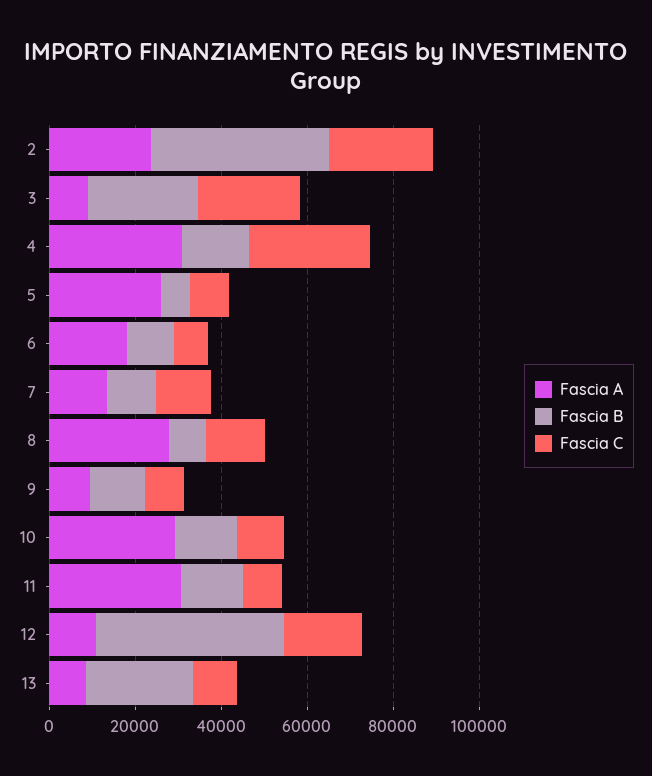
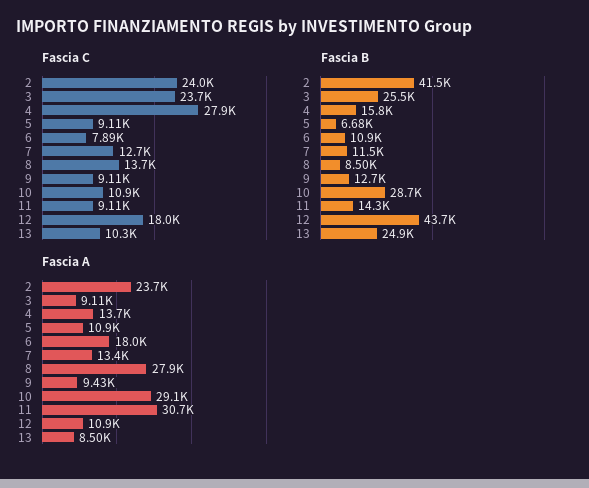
  {
    "Fascia A": {
      "2": 23700,
      "3": 9110,
-     "4": 30000,
+     "4": 13700,
-     "5": 25000,
+     "5": 10900,
      "6": 18000,
      "7": 13400,
      "8": 27900,
      "9": 9430,
      "10": 29100,
      "11": 30700,
      "12": 10900,
      "13": 8500
    },
    "Fascia B": {
      "2": 41500,
      "3": 25500,
      "4": 15800,
      "5": 6680,
      "6": 10900,
      "7": 11500,
      "8": 8500,
      "9": 12700,
-     "10": 15000,
+     "10": 28700,
      "11": 14300,
      "12": 43700,
      "13": 24900
    },
    "Fascia C": {
      "2": 24000,
      "3": 23700,
      "4": 27900,
      "5": 9110,
      "6": 7890,
      "7": 12700,
      "8": 13700,
      "9": 9110,
      "10": 10900,
      "11": 9110,
      "12": 18000,
      "13": 10300
    }
  }

